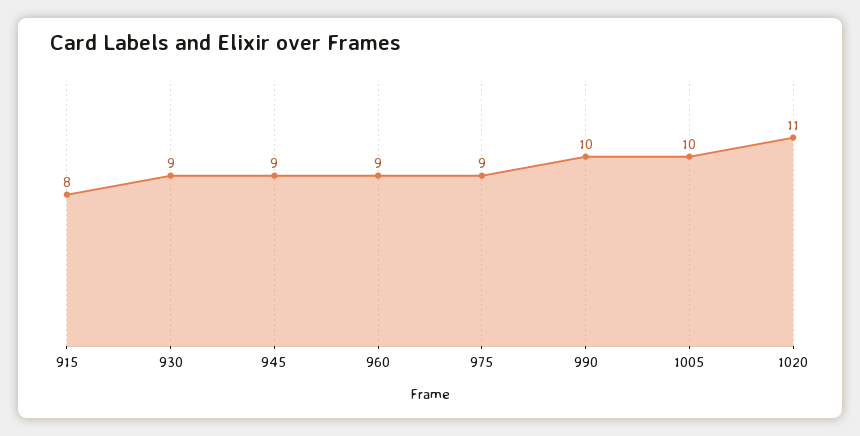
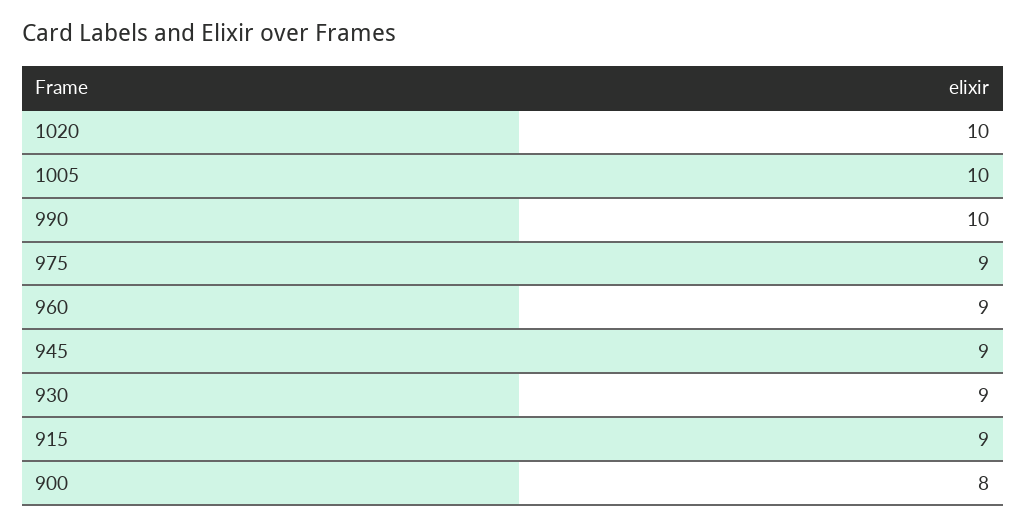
  {
-   "915": 8,
+   "915": 9,
    "930": 9,
    "945": 9,
    "960": 9,
    "975": 9,
    "990": 10,
    "1005": 10,
-   "1020": 11
+   "1020": 10,
+   "900": 8
  }

